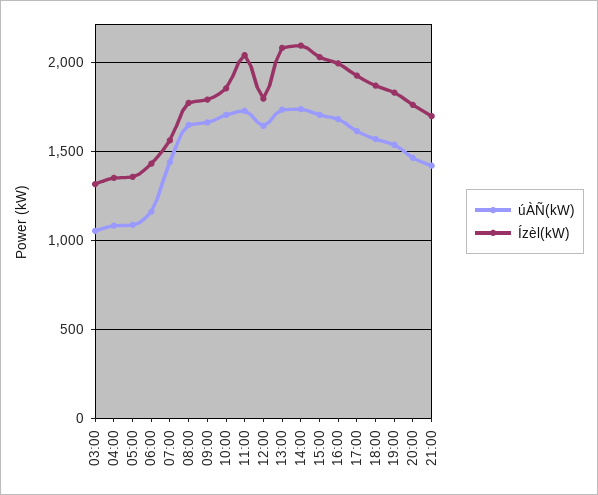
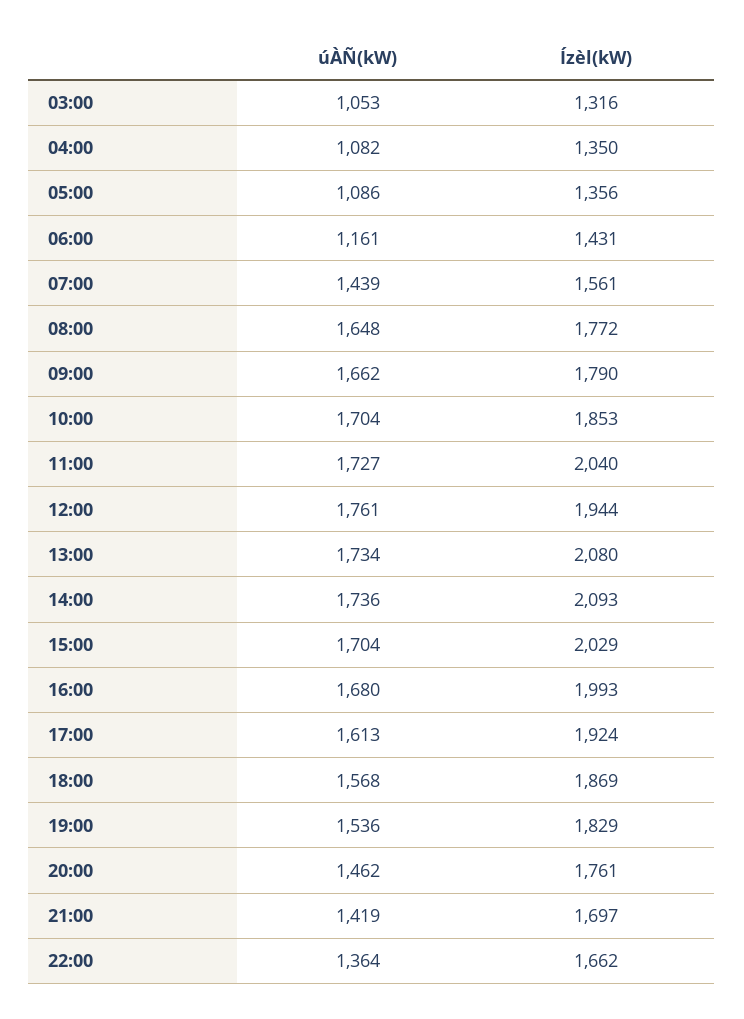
  {
    "úÀÑ(kW)": {
      "03:00": 1053,
      "04:00": 1082,
      "05:00": 1086,
      "06:00": 1161,
      "07:00": 1439,
      "08:00": 1648,
      "09:00": 1662,
      "10:00": 1704,
      "11:00": 1727,
-     "12:00": 1650,
+     "12:00": 1761,
      "13:00": 1734,
      "14:00": 1736,
      "15:00": 1704,
      "16:00": 1680,
      "17:00": 1613,
      "18:00": 1568,
      "19:00": 1536,
      "20:00": 1462,
-     "21:00": 1419
+     "21:00": 1419,
+     "22:00": 1364
    },
    "Ízèl(kW)": {
      "03:00": 1316,
      "04:00": 1350,
      "05:00": 1356,
      "06:00": 1431,
      "07:00": 1561,
      "08:00": 1772,
      "09:00": 1790,
      "10:00": 1853,
      "11:00": 2040,
-     "12:00": 1800,
+     "12:00": 1944,
      "13:00": 2080,
      "14:00": 2093,
      "15:00": 2029,
      "16:00": 1993,
      "17:00": 1924,
      "18:00": 1869,
      "19:00": 1829,
      "20:00": 1761,
-     "21:00": 1697
+     "21:00": 1697,
+     "22:00": 1662
    }
  }

